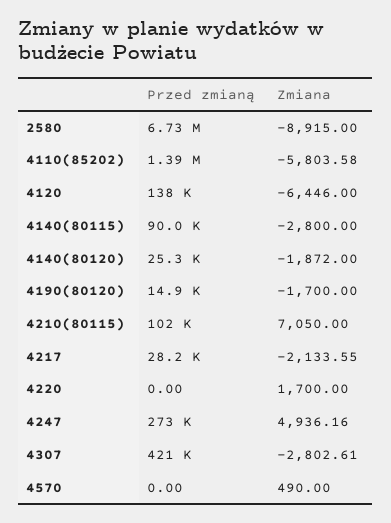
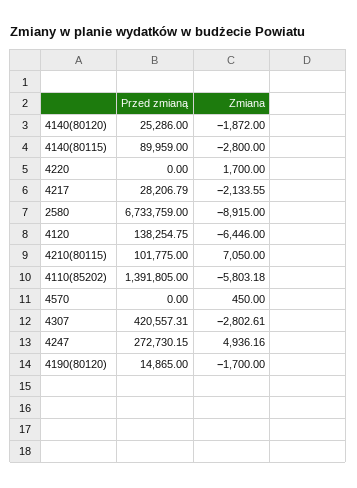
  {
    "Przed zmianą": {
      "2580": 6733759,
      "4110(85202)": 1391805,
      "4120": 138254.75,
      "4140(80115)": 89959,
      "4140(80120)": 25286,
      "4190(80120)": 14865,
      "4210(80115)": 101775,
      "4217": 28206.79,
      "4220": 0,
      "4247": 272730.15,
      "4307": 420557.31,
      "4570": 0
    },
    "Zmiana": {
      "2580": -8915,
-     "4110(85202)": -5803.58,
+     "4110(85202)": -5803.18,
      "4120": -6446,
      "4140(80115)": -2800,
      "4140(80120)": -1872,
      "4190(80120)": -1700,
      "4210(80115)": 7050,
      "4217": -2133.55,
      "4220": 1700,
      "4247": 4936.16,
      "4307": -2802.61,
-     "4570": 490
+     "4570": 450
    }
  }

